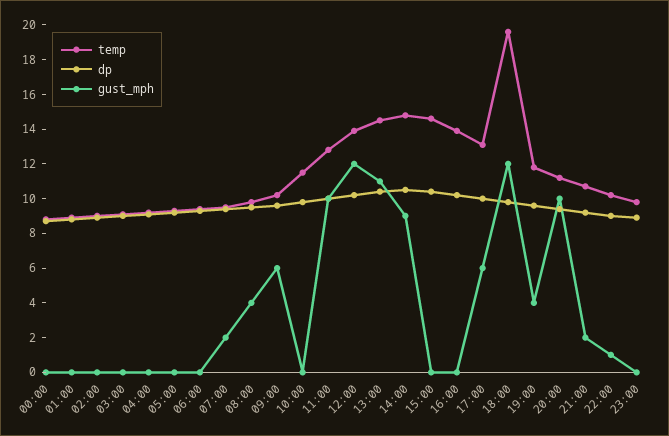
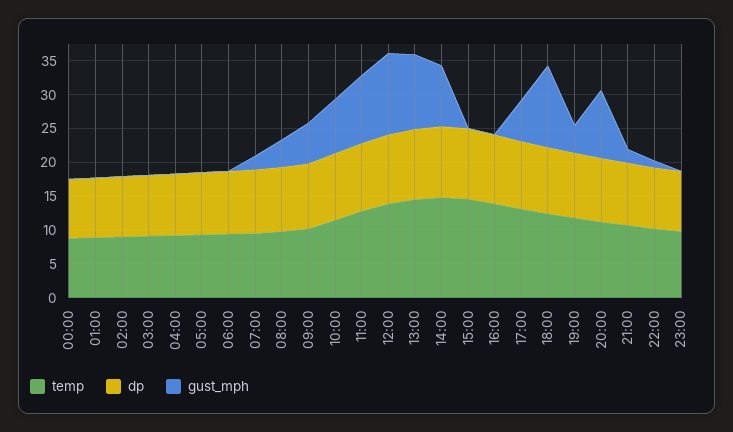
  {
    "temp": {
      "00:00": 9,
      "01:00": 9,
      "02:00": 9,
      "03:00": 9,
      "04:00": 9,
      "05:00": 9.5,
      "06:00": 9.5,
      "07:00": 9.5,
      "08:00": 10,
      "09:00": 10,
      "10:00": 11.5,
      "11:00": 13,
      "12:00": 14,
      "13:00": 14.5,
      "14:00": 15,
      "15:00": 14.5,
      "16:00": 14,
      "17:00": 13,
-     "18:00": 19.5,
+     "18:00": 12.5,
      "19:00": 12,
      "20:00": 11,
      "21:00": 10.5,
      "22:00": 10,
      "23:00": 10
    },
    "dp": {
      "00:00": 8.5,
      "01:00": 9,
      "02:00": 9,
      "03:00": 9,
      "04:00": 9,
      "05:00": 9,
      "06:00": 9.5,
      "07:00": 9.5,
      "08:00": 9.5,
      "09:00": 9.5,
      "10:00": 10,
      "11:00": 10,
      "12:00": 10,
      "13:00": 10.5,
      "14:00": 10.5,
      "15:00": 10.5,
      "16:00": 10,
      "17:00": 10,
      "18:00": 10,
      "19:00": 9.5,
      "20:00": 9.5,
      "21:00": 9,
      "22:00": 9,
      "23:00": 9
    },
    "gust_mph": {
      "00:00": 0,
      "01:00": 0,
      "02:00": 0,
      "03:00": 0,
      "04:00": 0,
      "05:00": 0,
      "06:00": 0,
      "07:00": 2,
      "08:00": 4,
      "09:00": 6,
-     "10:00": 0,
+     "10:00": 7.5,
      "11:00": 10,
      "12:00": 12,
      "13:00": 11,
      "14:00": 9,
      "15:00": 0,
      "16:00": 0,
      "17:00": 6,
      "18:00": 12,
      "19:00": 4,
      "20:00": 10,
      "21:00": 2,
      "22:00": 1,
      "23:00": 0
    }
  }

